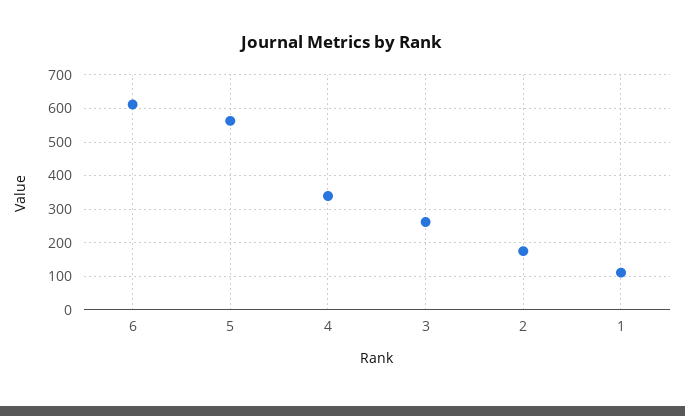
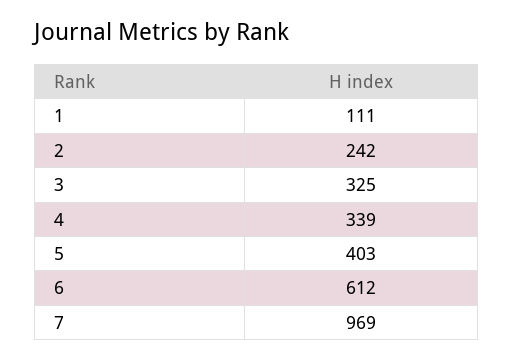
  {
    "6": 612,
-   "5": 560,
+   "5": 403,
    "4": 339,
-   "3": 260,
+   "3": 325,
-   "2": 180,
+   "2": 242,
-   "1": 111
+   "1": 111,
+   "7": 969
  }

